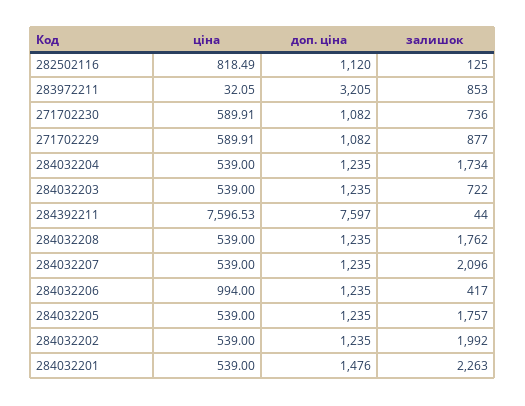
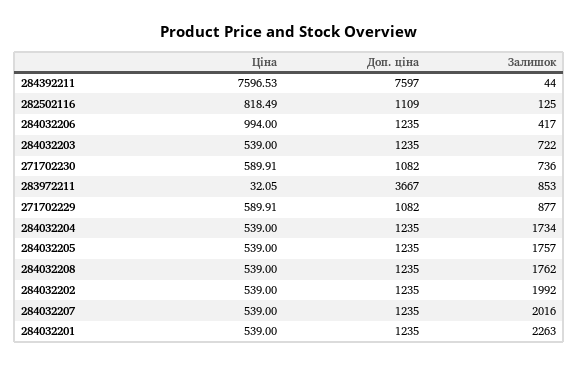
  {
    "ціна": {
      "282502116": 818.49,
      "283972211": 32.05,
      "271702230": 589.91,
      "271702229": 589.91,
      "284032204": 539,
      "284032203": 539,
      "284392211": 7596.53,
      "284032208": 539,
      "284032207": 539,
      "284032206": 994,
      "284032205": 539,
      "284032202": 539,
      "284032201": 539
    },
    "доп. ціна": {
-     "282502116": 1120,
+     "282502116": 1109,
-     "283972211": 3205,
+     "283972211": 3667,
      "271702230": 1082,
      "271702229": 1082,
      "284032204": 1235,
      "284032203": 1235,
      "284392211": 7597,
      "284032208": 1235,
      "284032207": 1235,
      "284032206": 1235,
      "284032205": 1235,
      "284032202": 1235,
-     "284032201": 1476
+     "284032201": 1235
    },
    "залишок": {
      "282502116": 125,
      "283972211": 853,
      "271702230": 736,
      "271702229": 877,
      "284032204": 1734,
      "284032203": 722,
      "284392211": 44,
      "284032208": 1762,
-     "284032207": 2096,
+     "284032207": 2016,
      "284032206": 417,
      "284032205": 1757,
      "284032202": 1992,
      "284032201": 2263
    }
  }

